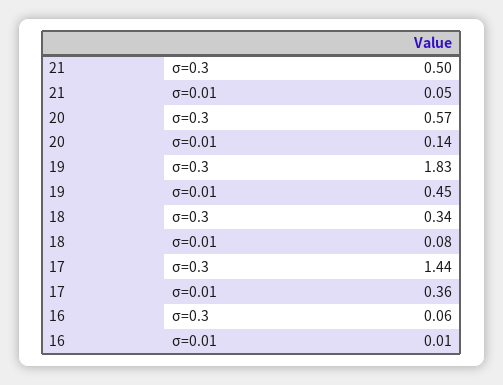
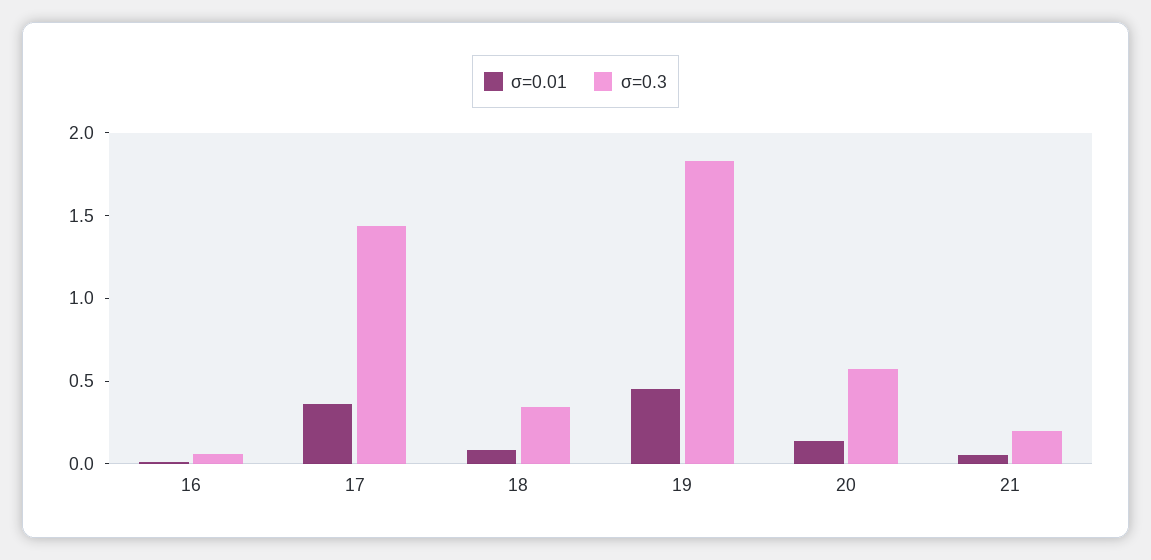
  {
    "σ=0.3": {
-     "21": 0.5,
+     "21": 0.2,
      "20": 0.57,
      "19": 1.83,
      "18": 0.34,
      "17": 1.44,
      "16": 0.06
    },
    "σ=0.01": {
      "21": 0.05,
      "20": 0.14,
      "19": 0.45,
      "18": 0.08,
      "17": 0.36,
      "16": 0.01
    }
  }

